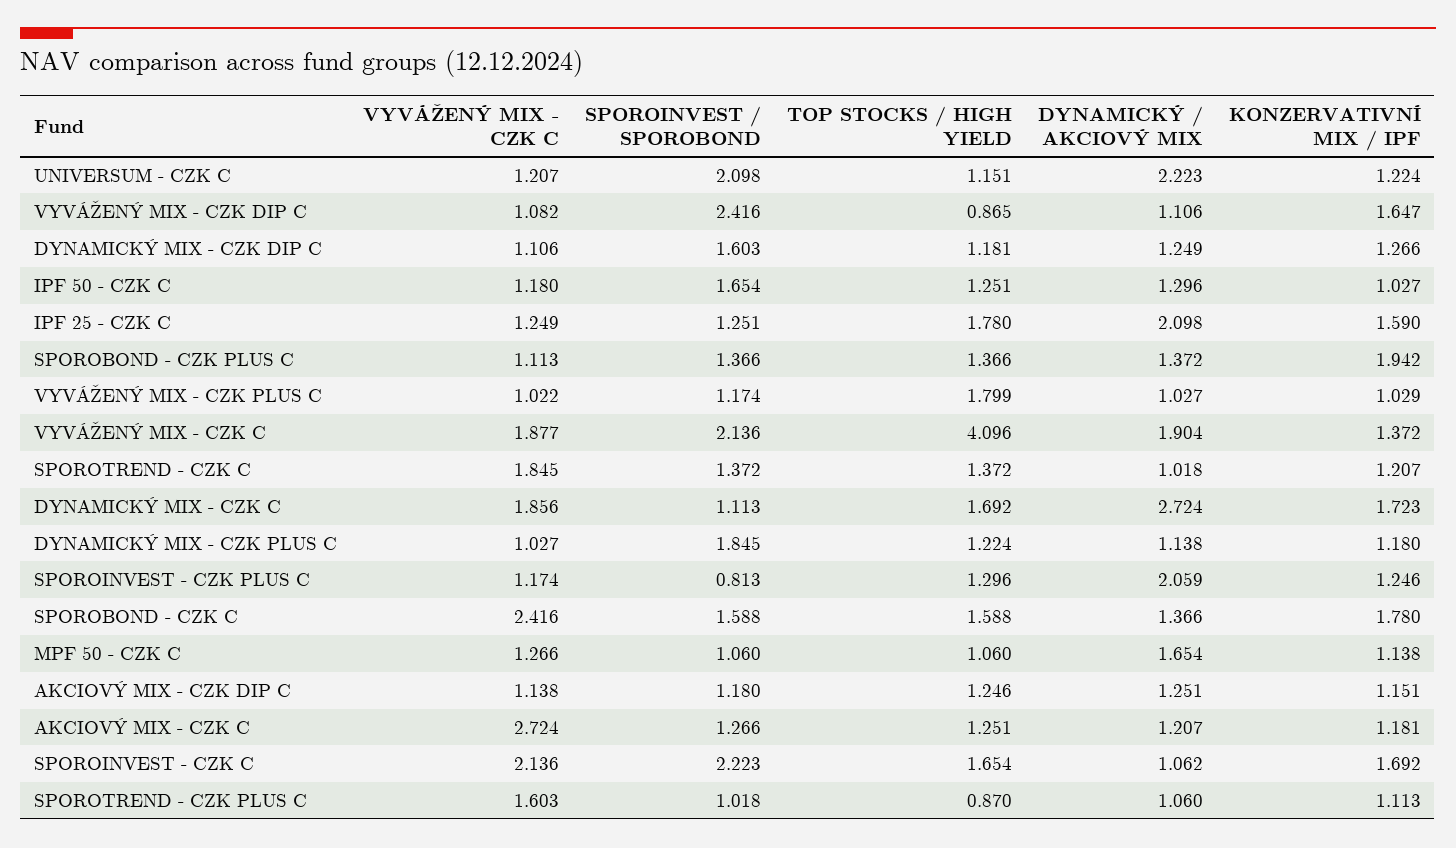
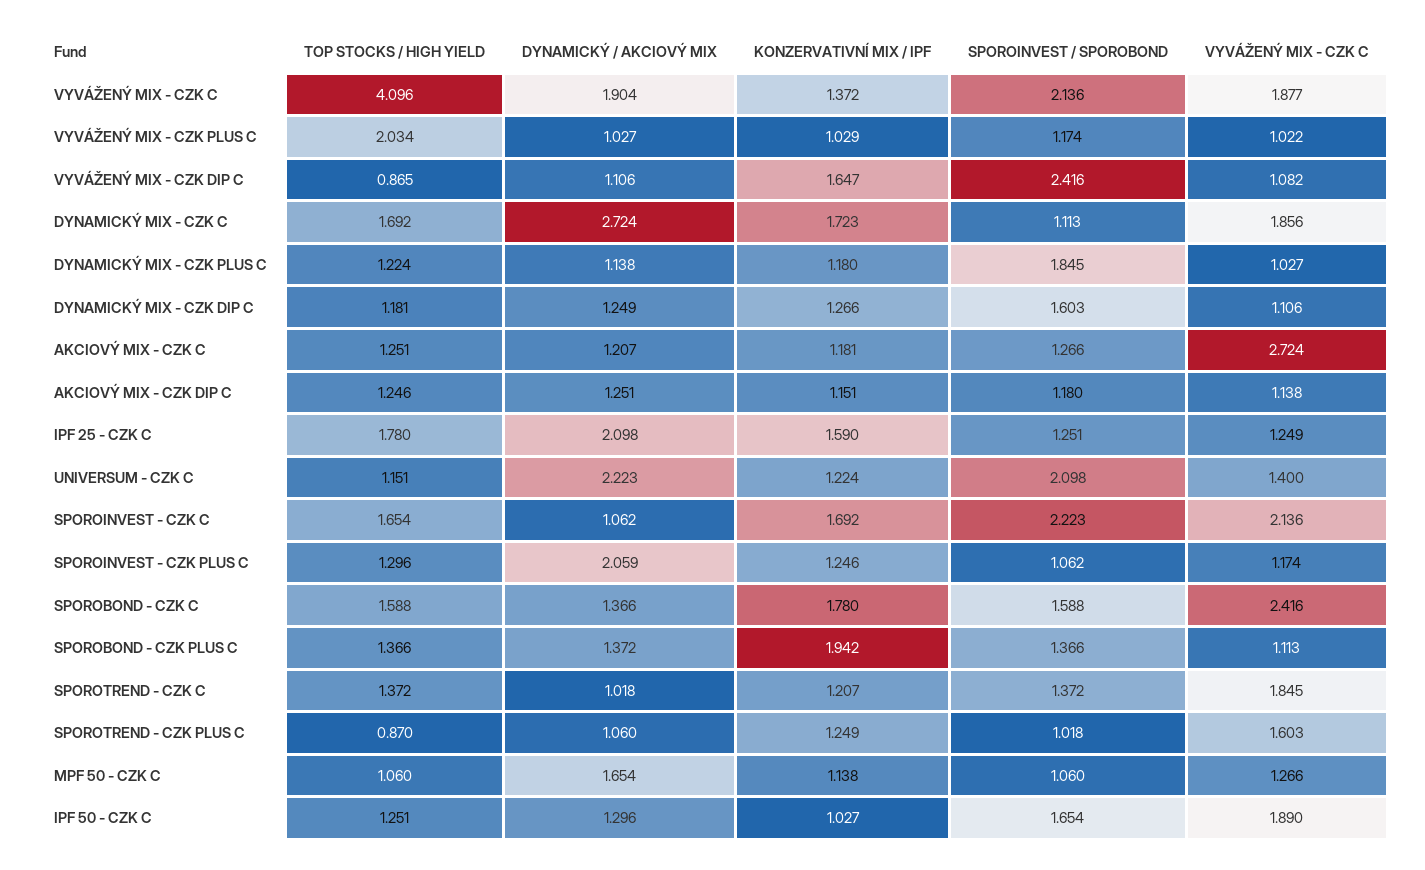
  {
    "VYVÁŽENÝ MIX - CZK C": {
-     "UNIVERSUM - CZK C": 1.207,
+     "UNIVERSUM - CZK C": 1.4,
      "VYVÁŽENÝ MIX - CZK DIP C": 1.082,
      "DYNAMICKÝ MIX - CZK DIP C": 1.106,
-     "IPF 50 - CZK C": 1.18,
+     "IPF 50 - CZK C": 1.89,
      "IPF 25 - CZK C": 1.249,
      "SPOROBOND - CZK PLUS C": 1.113,
      "VYVÁŽENÝ MIX - CZK PLUS C": 1.022,
      "VYVÁŽENÝ MIX - CZK C": 1.877,
      "SPOROTREND - CZK C": 1.845,
      "DYNAMICKÝ MIX - CZK C": 1.856,
      "DYNAMICKÝ MIX - CZK PLUS C": 1.027,
      "SPOROINVEST - CZK PLUS C": 1.174,
      "SPOROBOND - CZK C": 2.416,
      "MPF 50 - CZK C": 1.266,
      "AKCIOVÝ MIX - CZK DIP C": 1.138,
      "AKCIOVÝ MIX - CZK C": 2.724,
      "SPOROINVEST - CZK C": 2.136,
      "SPOROTREND - CZK PLUS C": 1.603
    },
    "SPOROINVEST / SPOROBOND": {
      "UNIVERSUM - CZK C": 2.098,
      "VYVÁŽENÝ MIX - CZK DIP C": 2.416,
      "DYNAMICKÝ MIX - CZK DIP C": 1.603,
      "IPF 50 - CZK C": 1.654,
      "IPF 25 - CZK C": 1.251,
      "SPOROBOND - CZK PLUS C": 1.366,
      "VYVÁŽENÝ MIX - CZK PLUS C": 1.174,
      "VYVÁŽENÝ MIX - CZK C": 2.136,
      "SPOROTREND - CZK C": 1.372,
      "DYNAMICKÝ MIX - CZK C": 1.113,
      "DYNAMICKÝ MIX - CZK PLUS C": 1.845,
-     "SPOROINVEST - CZK PLUS C": 0.813,
+     "SPOROINVEST - CZK PLUS C": 1.062,
      "SPOROBOND - CZK C": 1.588,
      "MPF 50 - CZK C": 1.06,
      "AKCIOVÝ MIX - CZK DIP C": 1.18,
      "AKCIOVÝ MIX - CZK C": 1.266,
      "SPOROINVEST - CZK C": 2.223,
      "SPOROTREND - CZK PLUS C": 1.018
    },
    "TOP STOCKS / HIGH YIELD": {
      "UNIVERSUM - CZK C": 1.151,
      "VYVÁŽENÝ MIX - CZK DIP C": 0.865,
      "DYNAMICKÝ MIX - CZK DIP C": 1.181,
      "IPF 50 - CZK C": 1.251,
      "IPF 25 - CZK C": 1.78,
      "SPOROBOND - CZK PLUS C": 1.366,
-     "VYVÁŽENÝ MIX - CZK PLUS C": 1.799,
+     "VYVÁŽENÝ MIX - CZK PLUS C": 2.034,
      "VYVÁŽENÝ MIX - CZK C": 4.096,
      "SPOROTREND - CZK C": 1.372,
      "DYNAMICKÝ MIX - CZK C": 1.692,
      "DYNAMICKÝ MIX - CZK PLUS C": 1.224,
      "SPOROINVEST - CZK PLUS C": 1.296,
      "SPOROBOND - CZK C": 1.588,
      "MPF 50 - CZK C": 1.06,
      "AKCIOVÝ MIX - CZK DIP C": 1.246,
      "AKCIOVÝ MIX - CZK C": 1.251,
      "SPOROINVEST - CZK C": 1.654,
      "SPOROTREND - CZK PLUS C": 0.87
    },
    "DYNAMICKÝ / AKCIOVÝ MIX": {
      "UNIVERSUM - CZK C": 2.223,
      "VYVÁŽENÝ MIX - CZK DIP C": 1.106,
      "DYNAMICKÝ MIX - CZK DIP C": 1.249,
      "IPF 50 - CZK C": 1.296,
      "IPF 25 - CZK C": 2.098,
      "SPOROBOND - CZK PLUS C": 1.372,
      "VYVÁŽENÝ MIX - CZK PLUS C": 1.027,
      "VYVÁŽENÝ MIX - CZK C": 1.904,
      "SPOROTREND - CZK C": 1.018,
      "DYNAMICKÝ MIX - CZK C": 2.724,
      "DYNAMICKÝ MIX - CZK PLUS C": 1.138,
      "SPOROINVEST - CZK PLUS C": 2.059,
      "SPOROBOND - CZK C": 1.366,
      "MPF 50 - CZK C": 1.654,
      "AKCIOVÝ MIX - CZK DIP C": 1.251,
      "AKCIOVÝ MIX - CZK C": 1.207,
      "SPOROINVEST - CZK C": 1.062,
      "SPOROTREND - CZK PLUS C": 1.06
    },
    "KONZERVATIVNÍ MIX / IPF": {
      "UNIVERSUM - CZK C": 1.224,
      "VYVÁŽENÝ MIX - CZK DIP C": 1.647,
      "DYNAMICKÝ MIX - CZK DIP C": 1.266,
      "IPF 50 - CZK C": 1.027,
      "IPF 25 - CZK C": 1.59,
      "SPOROBOND - CZK PLUS C": 1.942,
      "VYVÁŽENÝ MIX - CZK PLUS C": 1.029,
      "VYVÁŽENÝ MIX - CZK C": 1.372,
      "SPOROTREND - CZK C": 1.207,
      "DYNAMICKÝ MIX - CZK C": 1.723,
      "DYNAMICKÝ MIX - CZK PLUS C": 1.18,
      "SPOROINVEST - CZK PLUS C": 1.246,
      "SPOROBOND - CZK C": 1.78,
      "MPF 50 - CZK C": 1.138,
      "AKCIOVÝ MIX - CZK DIP C": 1.151,
      "AKCIOVÝ MIX - CZK C": 1.181,
      "SPOROINVEST - CZK C": 1.692,
-     "SPOROTREND - CZK PLUS C": 1.113
+     "SPOROTREND - CZK PLUS C": 1.249
    }
  }

